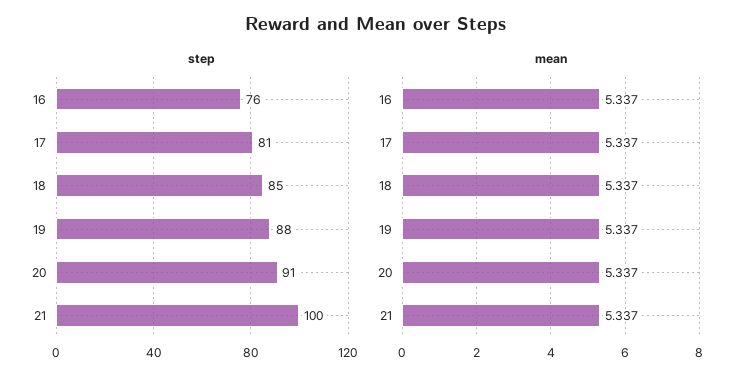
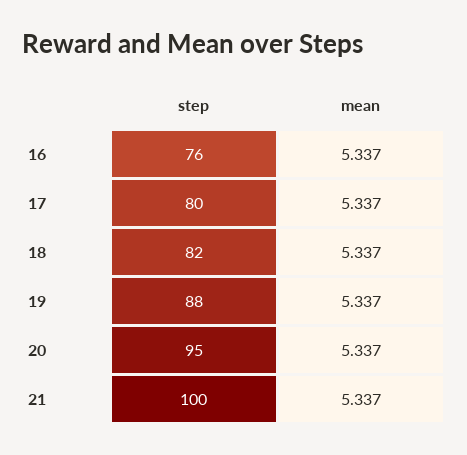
  {
    "step": {
      "16": 76,
-     "17": 81,
+     "17": 80,
-     "18": 85,
+     "18": 82,
      "19": 88,
-     "20": 91,
+     "20": 95,
      "21": 100
    },
    "mean": {
      "16": 5.337,
      "17": 5.337,
      "18": 5.337,
      "19": 5.337,
      "20": 5.337,
      "21": 5.337
    }
  }

